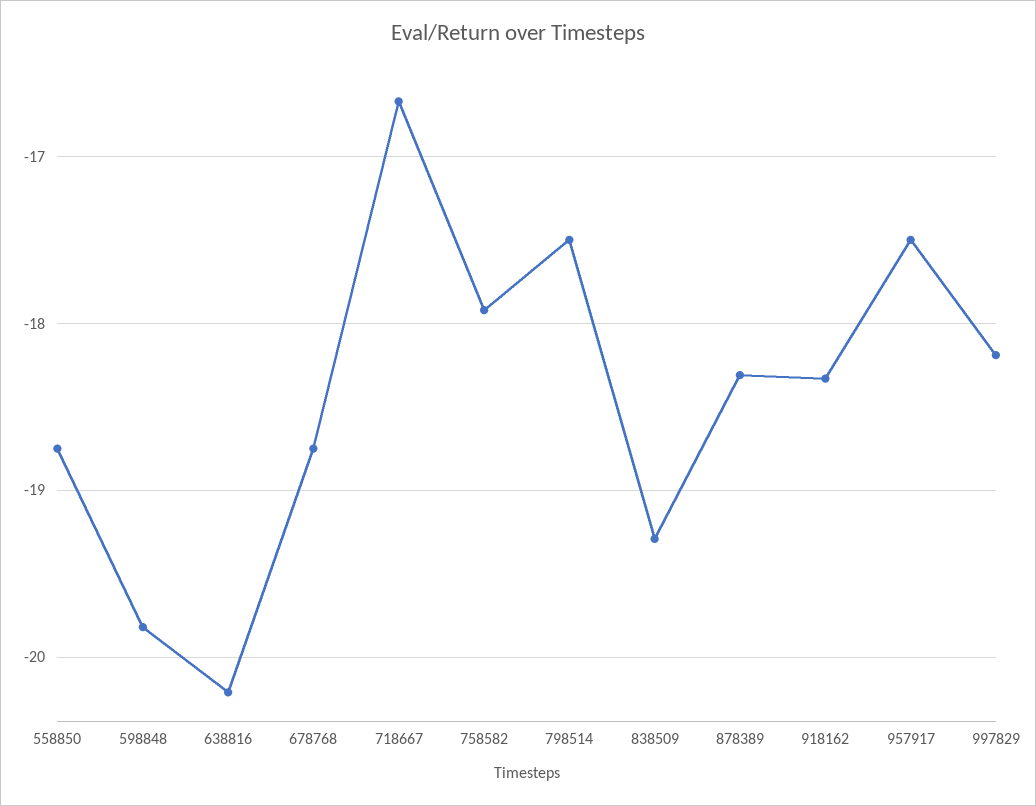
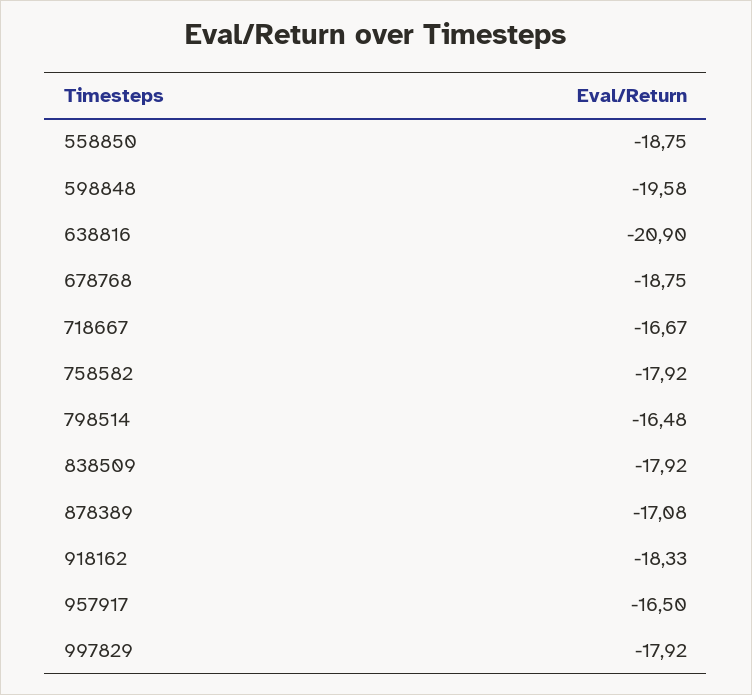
  {
    "558850": -18.75,
-   "598848": -19.8,
+   "598848": -19.58,
-   "638816": -20.2,
+   "638816": -20.9,
    "678768": -18.75,
    "718667": -16.67,
    "758582": -17.92,
-   "798514": -17.5,
+   "798514": -16.48,
-   "838509": -19.3,
+   "838509": -17.92,
-   "878389": -18.3,
+   "878389": -17.08,
    "918162": -18.33,
-   "957917": -17.5,
+   "957917": -16.5,
-   "997829": -18.2
+   "997829": -17.92
  }

